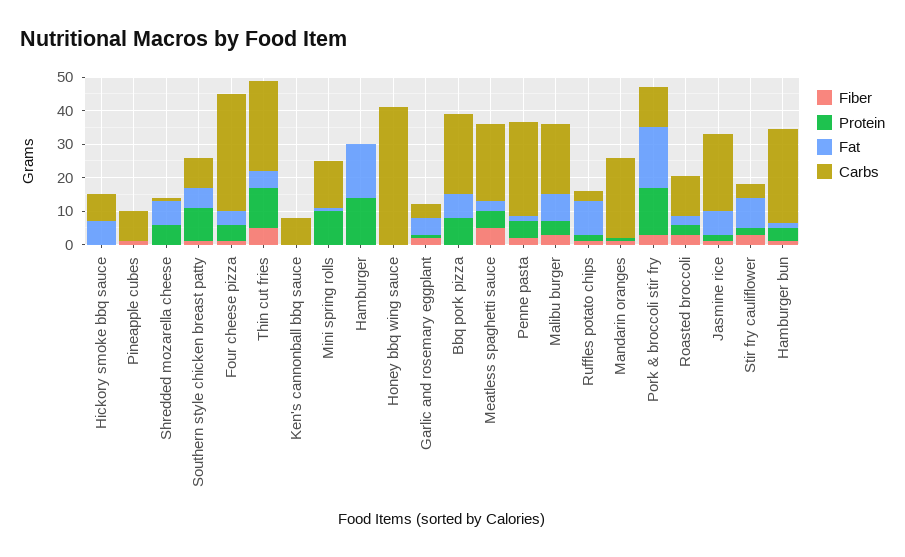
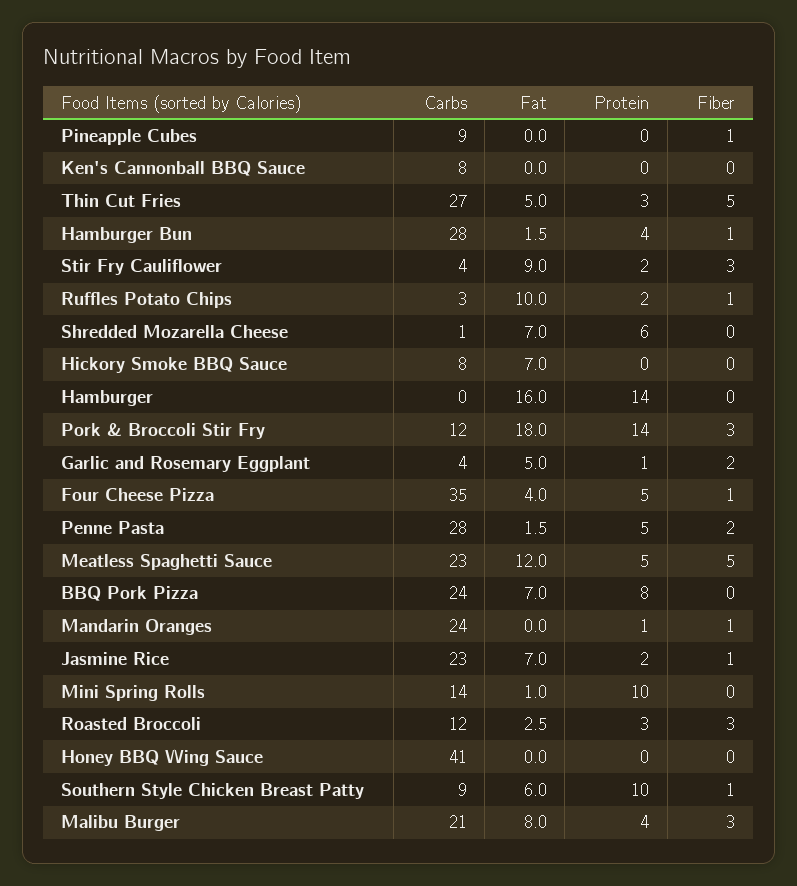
  {
    "Fiber": {
      "Hickory smoke bbq sauce": 0,
      "Pineapple cubes": 1,
      "Shredded mozarella cheese": 0,
      "Southern style chicken breast patty": 1,
      "Four cheese pizza": 1,
      "Thin cut fries": 5,
      "Ken's cannonball bbq sauce": 0,
      "Mini spring rolls": 0,
      "Hamburger": 0,
      "Honey bbq wing sauce": 0,
      "Garlic and rosemary eggplant": 2,
      "Bbq pork pizza": 0,
      "Meatless spaghetti sauce": 5,
      "Penne pasta": 2,
      "Malibu burger": 3,
      "Ruffles potato chips": 1,
      "Mandarin oranges": 1,
      "Pork & broccoli stir fry": 3,
      "Roasted broccoli": 3,
      "Jasmine rice": 1,
      "Stir fry cauliflower": 3,
      "Hamburger bun": 1
    },
    "Protein": {
      "Hickory smoke bbq sauce": 0,
      "Pineapple cubes": 0,
      "Shredded mozarella cheese": 6,
      "Southern style chicken breast patty": 10,
      "Four cheese pizza": 5,
-     "Thin cut fries": 12.5,
+     "Thin cut fries": 3,
      "Ken's cannonball bbq sauce": 0,
      "Mini spring rolls": 10,
      "Hamburger": 14,
      "Honey bbq wing sauce": 0,
      "Garlic and rosemary eggplant": 1,
      "Bbq pork pizza": 8,
      "Meatless spaghetti sauce": 5,
      "Penne pasta": 5,
      "Malibu burger": 4,
      "Ruffles potato chips": 2,
      "Mandarin oranges": 1,
      "Pork & broccoli stir fry": 14,
      "Roasted broccoli": 3,
      "Jasmine rice": 2,
      "Stir fry cauliflower": 2,
      "Hamburger bun": 4
    },
    "Fat": {
      "Hickory smoke bbq sauce": 7,
      "Pineapple cubes": 0,
      "Shredded mozarella cheese": 7,
      "Southern style chicken breast patty": 6,
      "Four cheese pizza": 4,
      "Thin cut fries": 5,
      "Ken's cannonball bbq sauce": 0,
      "Mini spring rolls": 1,
      "Hamburger": 16,
      "Honey bbq wing sauce": 0,
      "Garlic and rosemary eggplant": 5,
      "Bbq pork pizza": 7,
-     "Meatless spaghetti sauce": 2.5,
+     "Meatless spaghetti sauce": 12,
      "Penne pasta": 1.5,
      "Malibu burger": 8,
      "Ruffles potato chips": 10,
      "Mandarin oranges": 0,
      "Pork & broccoli stir fry": 18,
      "Roasted broccoli": 2.5,
      "Jasmine rice": 7,
      "Stir fry cauliflower": 9,
      "Hamburger bun": 1.5
    },
    "Carbs": {
      "Hickory smoke bbq sauce": 8,
      "Pineapple cubes": 9,
      "Shredded mozarella cheese": 1,
      "Southern style chicken breast patty": 9,
      "Four cheese pizza": 35,
      "Thin cut fries": 27,
      "Ken's cannonball bbq sauce": 8,
      "Mini spring rolls": 14,
      "Hamburger": 0,
      "Honey bbq wing sauce": 41,
      "Garlic and rosemary eggplant": 4,
      "Bbq pork pizza": 24,
      "Meatless spaghetti sauce": 23,
      "Penne pasta": 28,
      "Malibu burger": 21,
      "Ruffles potato chips": 3,
      "Mandarin oranges": 24,
      "Pork & broccoli stir fry": 12,
      "Roasted broccoli": 12,
      "Jasmine rice": 23,
      "Stir fry cauliflower": 4,
      "Hamburger bun": 28
    }
  }

